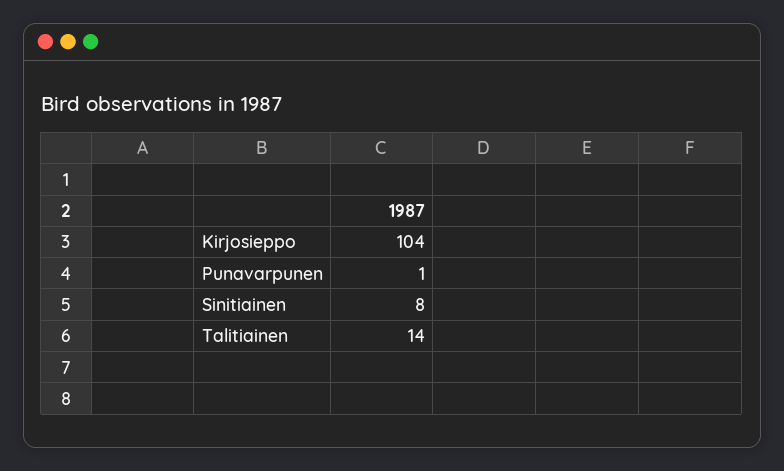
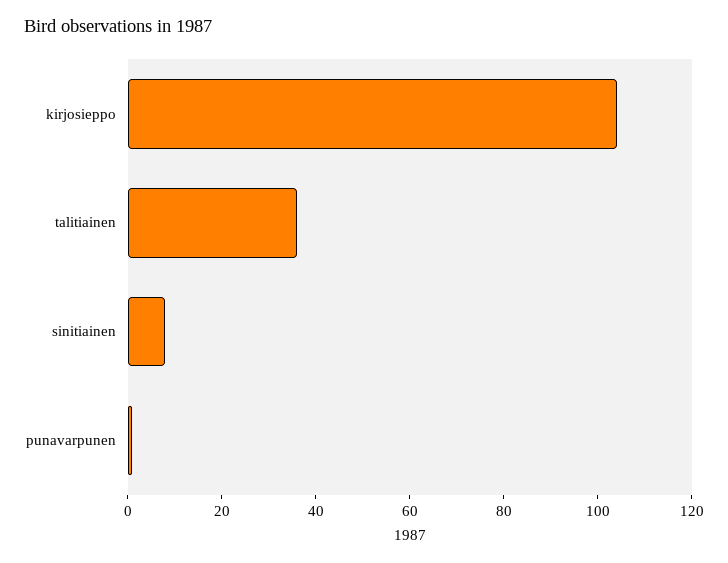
  {
    "Kirjosieppo": 104,
    "Punavarpunen": 1,
    "Sinitiainen": 8,
-   "Talitiainen": 14
+   "Talitiainen": 35
  }

